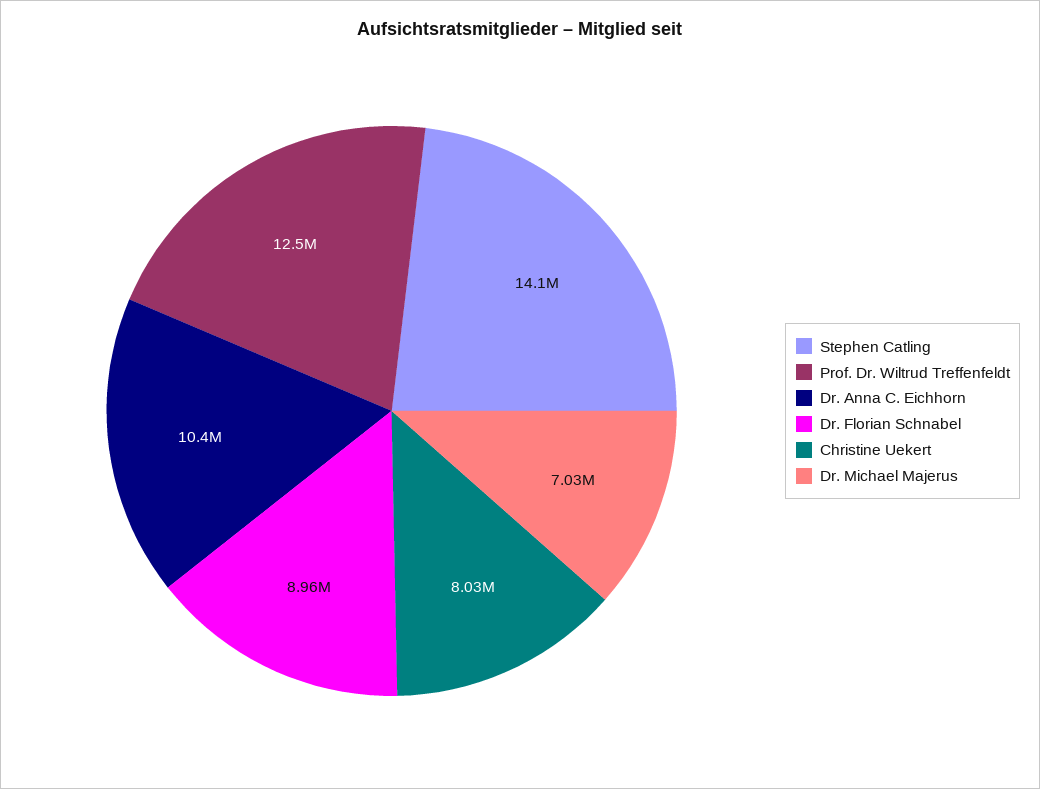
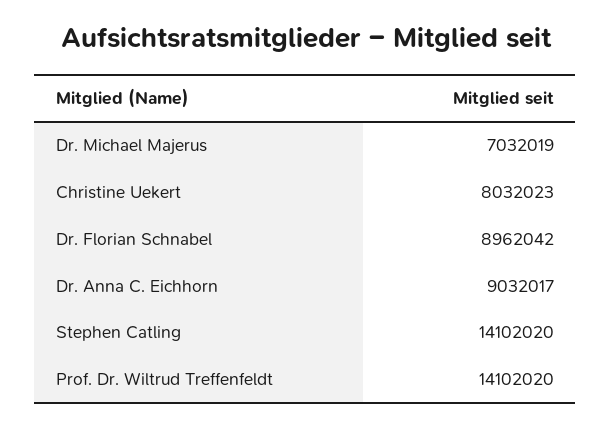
  {
    "Stephen Catling": 14102020,
-   "Prof. Dr. Wiltrud Treffenfeldt": 12500000,
+   "Prof. Dr. Wiltrud Treffenfeldt": 14102020,
-   "Dr. Anna C. Eichhorn": 10400000,
+   "Dr. Anna C. Eichhorn": 9032017,
    "Dr. Florian Schnabel": 8962042,
    "Christine Uekert": 8032023,
    "Dr. Michael Majerus": 7032019
  }

